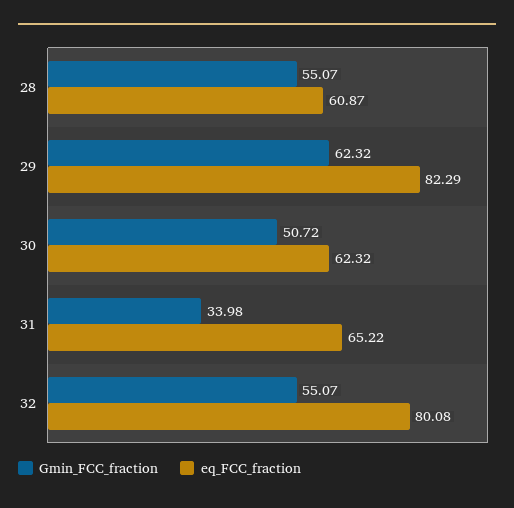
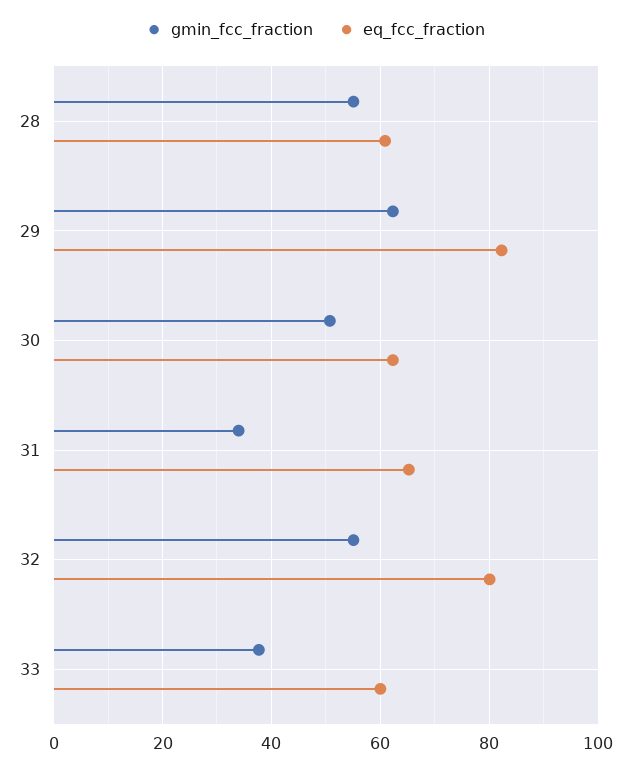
  {
    "Gmin_FCC_fraction": {
      "28": 55.07,
      "29": 62.32,
      "30": 50.72,
      "31": 33.98,
-     "32": 55.07
+     "32": 55.07,
+     "33": 38
    },
    "eq_FCC_fraction": {
      "28": 60.87,
      "29": 82.29,
      "30": 62.32,
      "31": 65.22,
-     "32": 80.08
+     "32": 80.08,
+     "33": 60
    }
  }

